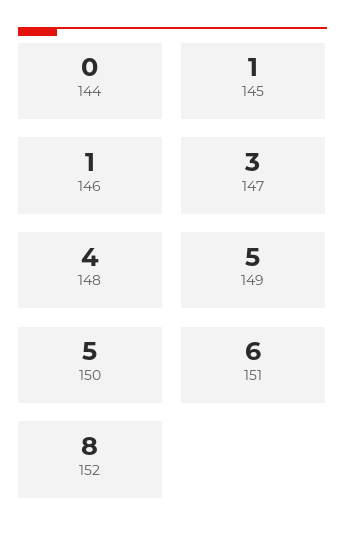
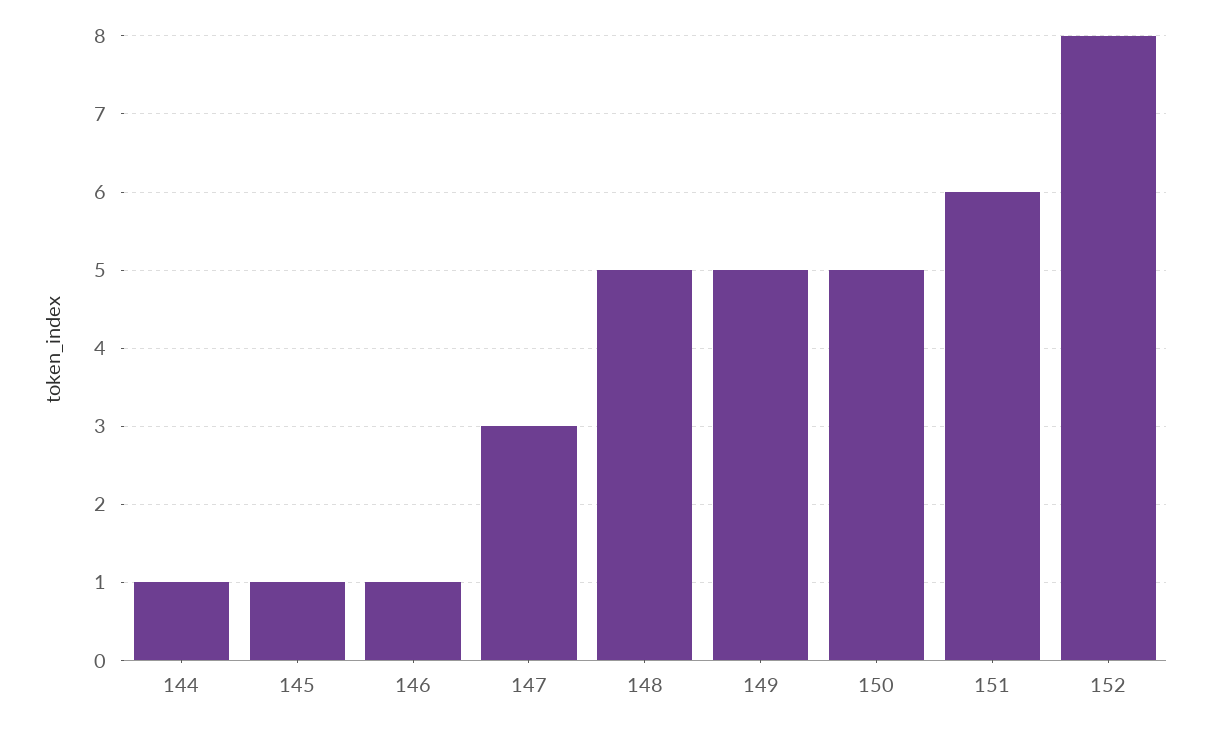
  {
-   "144": 0,
+   "144": 1,
    "145": 1,
    "146": 1,
    "147": 3,
-   "148": 4,
+   "148": 5,
    "149": 5,
    "150": 5,
    "151": 6,
    "152": 8
  }

